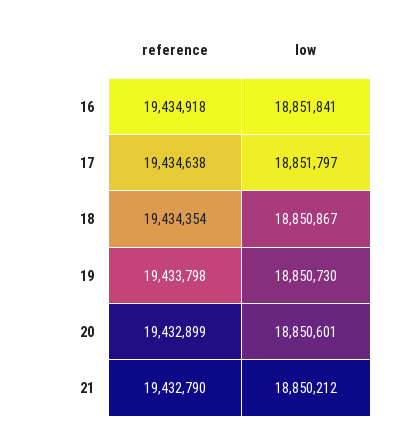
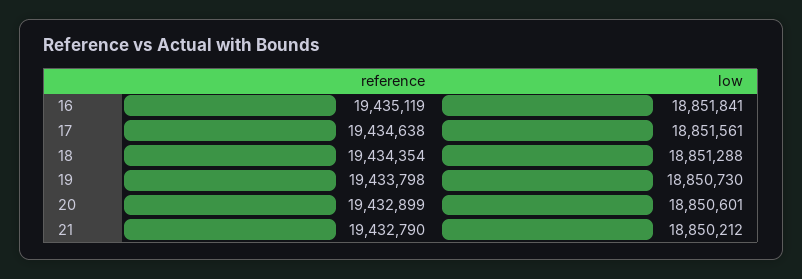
  {
    "reference": {
-     "16": 19434918,
+     "16": 19435119,
      "17": 19434638,
      "18": 19434354,
      "19": 19433798,
      "20": 19432899,
      "21": 19432790
    },
    "low": {
      "16": 18851841,
-     "17": 18851797,
+     "17": 18851561,
-     "18": 18850867,
+     "18": 18851288,
      "19": 18850730,
      "20": 18850601,
      "21": 18850212
    }
  }

